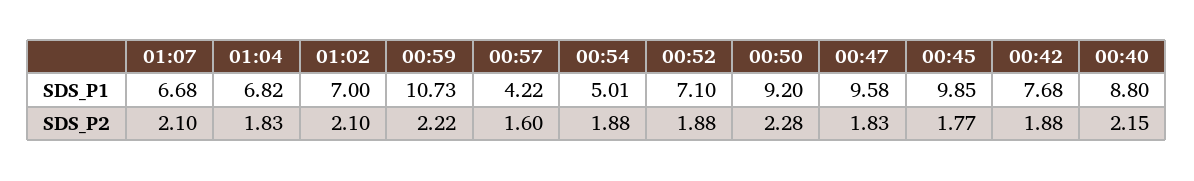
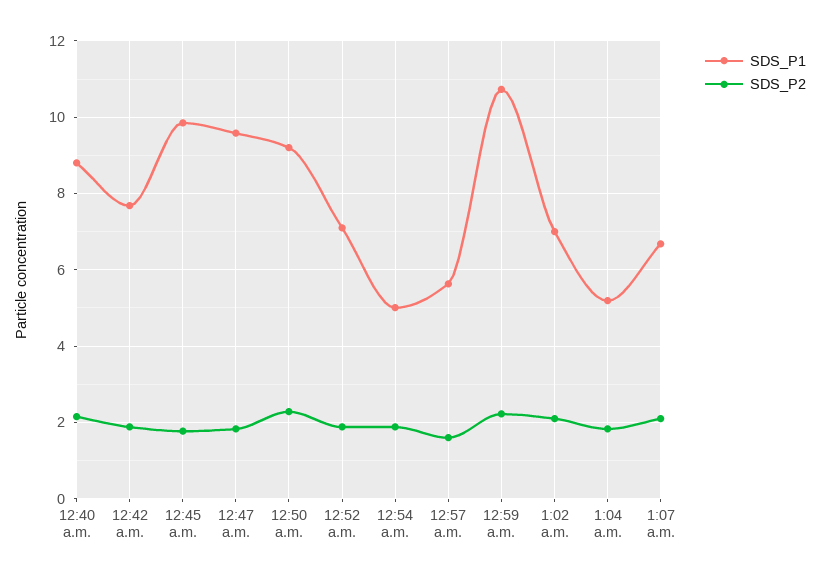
  {
    "SDS_P1": {
      "01:07": 6.68,
-     "01:04": 6.82,
+     "01:04": 5.2,
      "01:02": 7,
      "00:59": 10.73,
-     "00:57": 4.22,
+     "00:57": 5.6,
      "00:54": 5.01,
      "00:52": 7.1,
      "00:50": 9.2,
      "00:47": 9.58,
      "00:45": 9.85,
      "00:42": 7.68,
      "00:40": 8.8
    },
    "SDS_P2": {
      "01:07": 2.1,
      "01:04": 1.83,
      "01:02": 2.1,
      "00:59": 2.22,
      "00:57": 1.6,
      "00:54": 1.88,
      "00:52": 1.88,
      "00:50": 2.28,
      "00:47": 1.83,
      "00:45": 1.77,
      "00:42": 1.88,
      "00:40": 2.15
    }
  }

